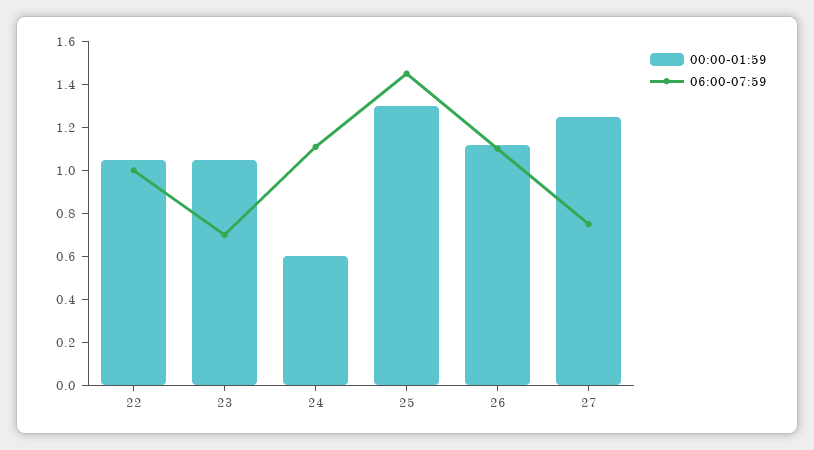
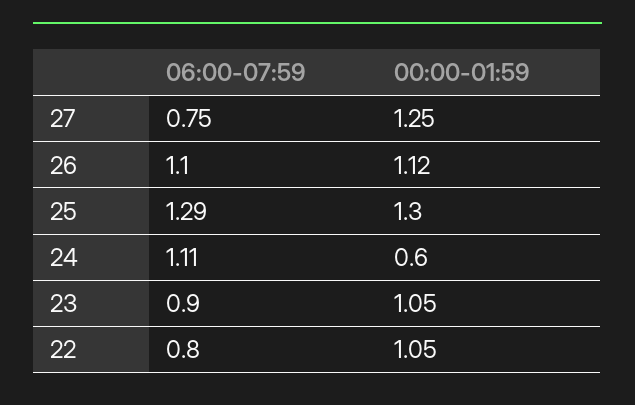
  {
    "00:00-01:59": {
      "22": 1.05,
      "23": 1.05,
      "24": 0.6,
      "25": 1.3,
      "26": 1.12,
      "27": 1.25
    },
    "06:00-07:59": {
-     "22": 1,
+     "22": 0.8,
-     "23": 0.7,
+     "23": 0.9,
      "24": 1.11,
-     "25": 1.45,
+     "25": 1.29,
      "26": 1.1,
      "27": 0.75
    }
  }

